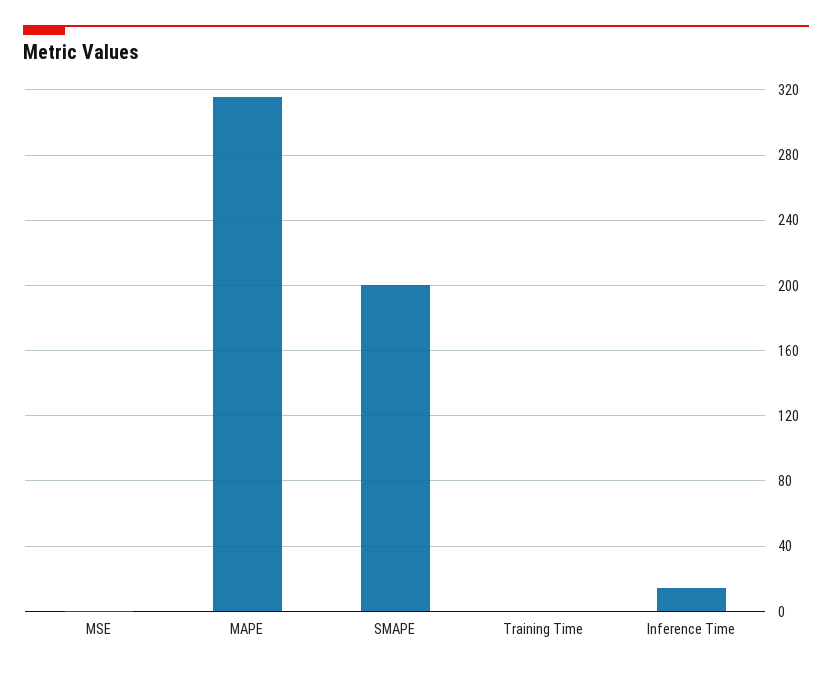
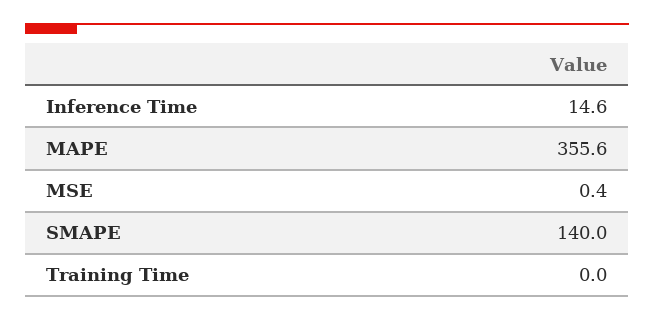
  {
    "MSE": 0.4,
-   "MAPE": 315,
+   "MAPE": 355.6,
-   "SMAPE": 200,
+   "SMAPE": 140,
    "Training Time": 0,
    "Inference Time": 14.6
  }

